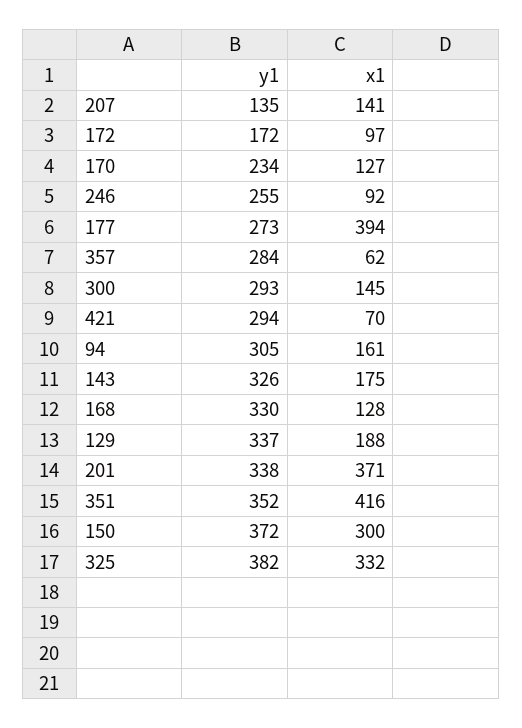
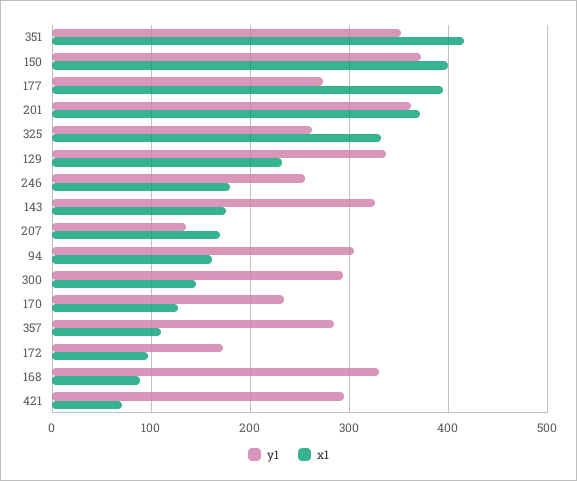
  {
    "y1": {
      "207": 135,
      "172": 172,
      "170": 234,
      "246": 255,
      "177": 273,
      "357": 284,
      "300": 293,
      "421": 294,
      "94": 305,
      "143": 326,
      "168": 330,
      "129": 337,
-     "201": 338,
+     "201": 360,
      "351": 352,
      "150": 372,
-     "325": 382
+     "325": 260
    },
    "x1": {
-     "207": 141,
+     "207": 170,
      "172": 97,
      "170": 127,
-     "246": 92,
+     "246": 180,
      "177": 394,
-     "357": 62,
+     "357": 110,
      "300": 145,
      "421": 70,
      "94": 161,
      "143": 175,
-     "168": 128,
+     "168": 90,
-     "129": 188,
+     "129": 230,
      "201": 371,
      "351": 416,
-     "150": 300,
+     "150": 400,
      "325": 332
    }
  }

